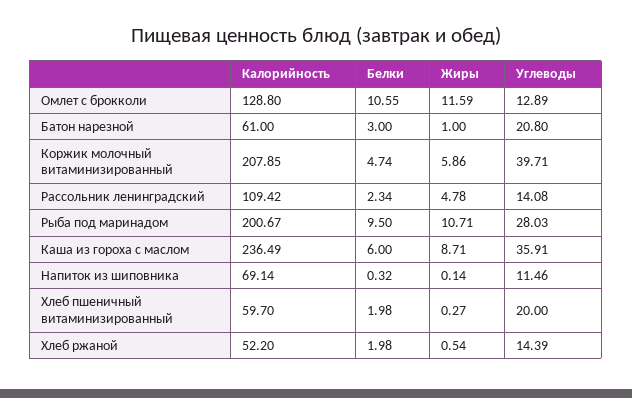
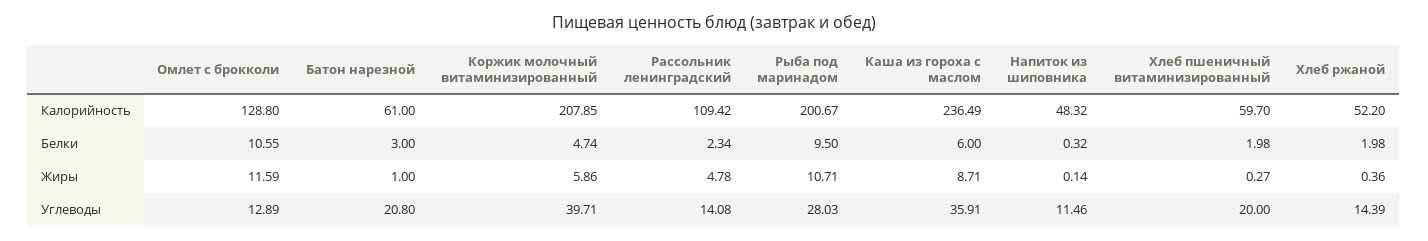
  {
    "Калорийность": {
      "Омлет с брокколи": 128.8,
      "Батон нарезной": 61,
      "Коржик молочный витаминизированный": 207.85,
      "Рассольник ленинградский": 109.42,
      "Рыба под маринадом": 200.67,
      "Каша из гороха с маслом": 236.49,
-     "Напиток из шиповника": 69.14,
+     "Напиток из шиповника": 48.32,
      "Хлеб пшеничный витаминизированный": 59.7,
      "Хлеб ржаной": 52.2
    },
    "Белки": {
      "Омлет с брокколи": 10.55,
      "Батон нарезной": 3,
      "Коржик молочный витаминизированный": 4.74,
      "Рассольник ленинградский": 2.34,
      "Рыба под маринадом": 9.5,
      "Каша из гороха с маслом": 6,
      "Напиток из шиповника": 0.32,
      "Хлеб пшеничный витаминизированный": 1.98,
      "Хлеб ржаной": 1.98
    },
    "Жиры": {
      "Омлет с брокколи": 11.59,
      "Батон нарезной": 1,
      "Коржик молочный витаминизированный": 5.86,
      "Рассольник ленинградский": 4.78,
      "Рыба под маринадом": 10.71,
      "Каша из гороха с маслом": 8.71,
      "Напиток из шиповника": 0.14,
      "Хлеб пшеничный витаминизированный": 0.27,
-     "Хлеб ржаной": 0.54
+     "Хлеб ржаной": 0.36
    },
    "Углеводы": {
      "Омлет с брокколи": 12.89,
      "Батон нарезной": 20.8,
      "Коржик молочный витаминизированный": 39.71,
      "Рассольник ленинградский": 14.08,
      "Рыба под маринадом": 28.03,
      "Каша из гороха с маслом": 35.91,
      "Напиток из шиповника": 11.46,
      "Хлеб пшеничный витаминизированный": 20,
      "Хлеб ржаной": 14.39
    }
  }

